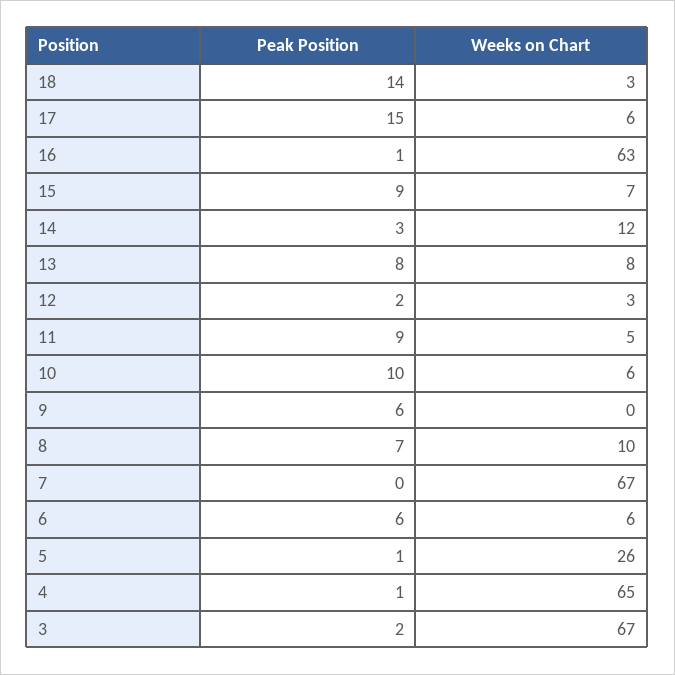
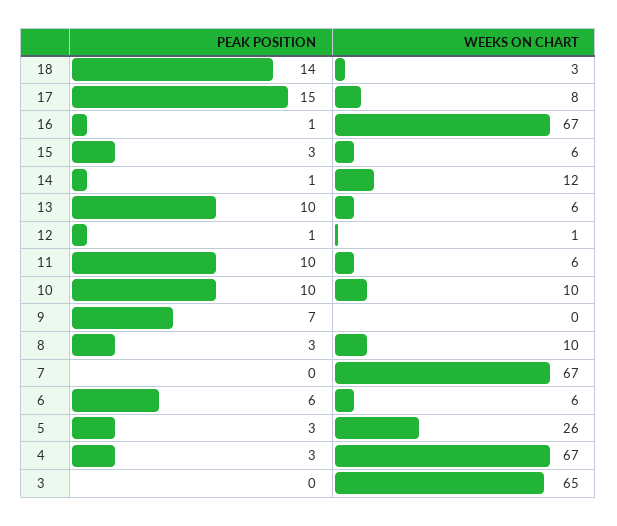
  {
    "Peak Position": {
      "18": 14,
      "17": 15,
      "16": 1,
-     "15": 9,
+     "15": 3,
-     "14": 3,
+     "14": 1,
-     "13": 8,
+     "13": 10,
-     "12": 2,
+     "12": 1,
-     "11": 9,
+     "11": 10,
      "10": 10,
-     "9": 6,
+     "9": 7,
-     "8": 7,
+     "8": 3,
      "7": 0,
      "6": 6,
-     "5": 1,
+     "5": 3,
-     "4": 1,
+     "4": 3,
-     "3": 2
+     "3": 0
    },
    "Weeks on Chart": {
      "18": 3,
-     "17": 6,
+     "17": 8,
-     "16": 63,
+     "16": 67,
-     "15": 7,
+     "15": 6,
      "14": 12,
-     "13": 8,
+     "13": 6,
-     "12": 3,
+     "12": 1,
-     "11": 5,
+     "11": 6,
-     "10": 6,
+     "10": 10,
      "9": 0,
      "8": 10,
      "7": 67,
      "6": 6,
      "5": 26,
-     "4": 65,
+     "4": 67,
-     "3": 67
+     "3": 65
    }
  }

